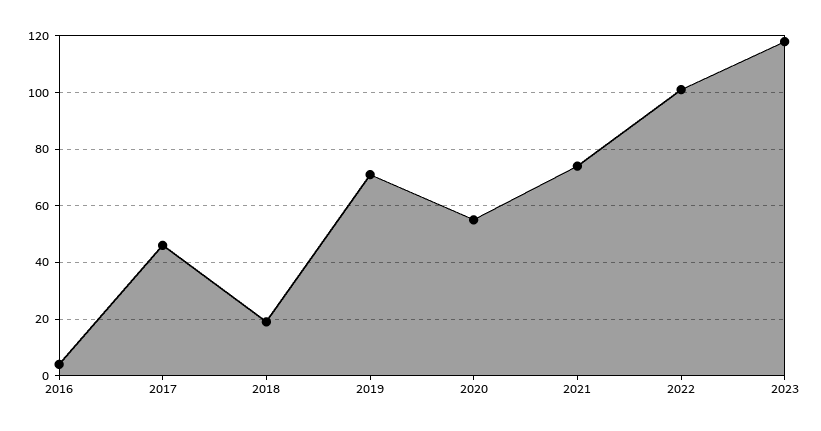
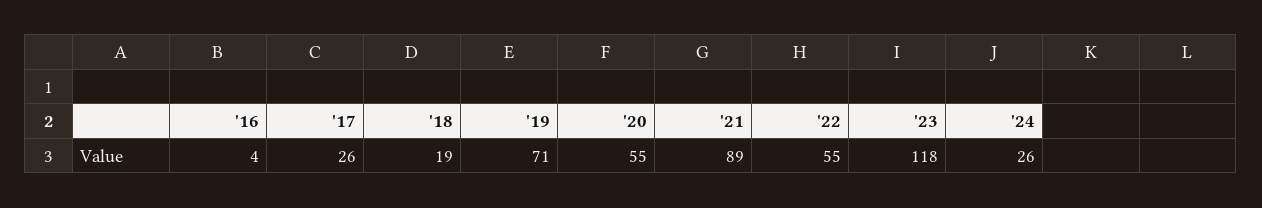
  {
    "2016": 4,
-   "2017": 45,
+   "2017": 26,
    "2018": 19,
    "2019": 71,
    "2020": 55,
-   "2021": 75,
+   "2021": 89,
-   "2022": 100,
+   "2022": 55,
-   "2023": 118
+   "2023": 118,
+   "'24": 26
  }

